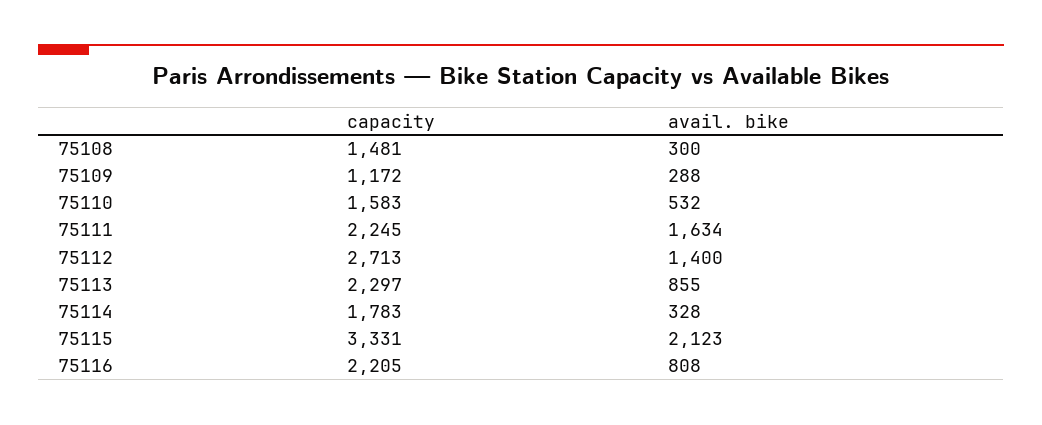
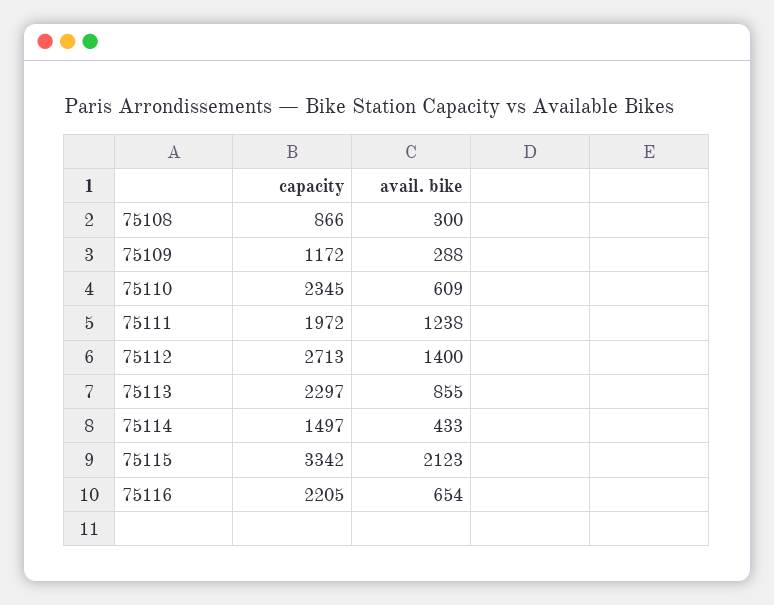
  {
    "capacity": {
-     "75108": 1481,
+     "75108": 866,
      "75109": 1172,
-     "75110": 1583,
+     "75110": 2345,
-     "75111": 2245,
+     "75111": 1972,
      "75112": 2713,
      "75113": 2297,
-     "75114": 1783,
+     "75114": 1497,
-     "75115": 3331,
+     "75115": 3342,
      "75116": 2205
    },
    "avail. bike": {
      "75108": 300,
      "75109": 288,
-     "75110": 532,
+     "75110": 609,
-     "75111": 1634,
+     "75111": 1238,
      "75112": 1400,
      "75113": 855,
-     "75114": 328,
+     "75114": 433,
      "75115": 2123,
-     "75116": 808
+     "75116": 654
    }
  }

